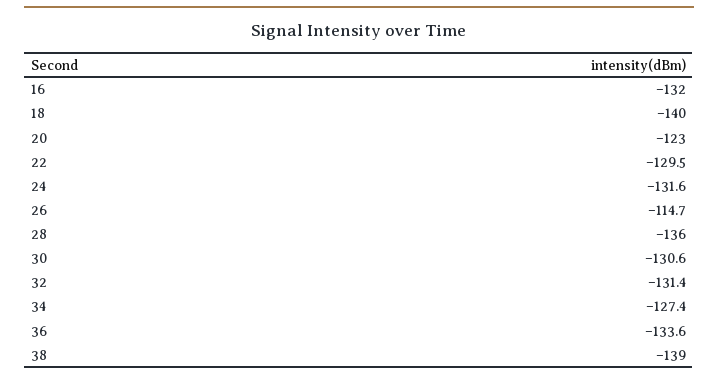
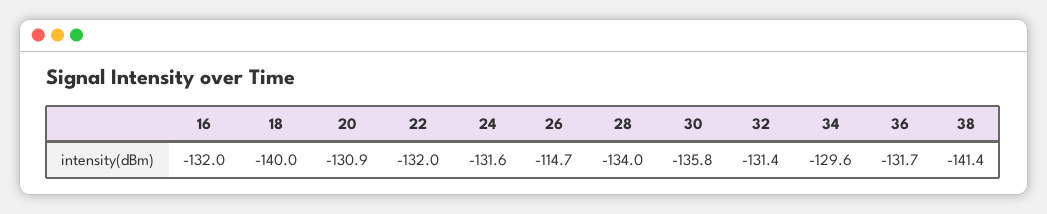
  {
    "16": -132,
    "18": -140,
-   "20": -123,
+   "20": -130.9,
-   "22": -129.5,
+   "22": -132,
    "24": -131.6,
    "26": -114.7,
-   "28": -136,
+   "28": -134,
-   "30": -130.6,
+   "30": -135.8,
    "32": -131.4,
-   "34": -127.4,
+   "34": -129.6,
-   "36": -133.6,
+   "36": -131.7,
-   "38": -139
+   "38": -141.4
  }

